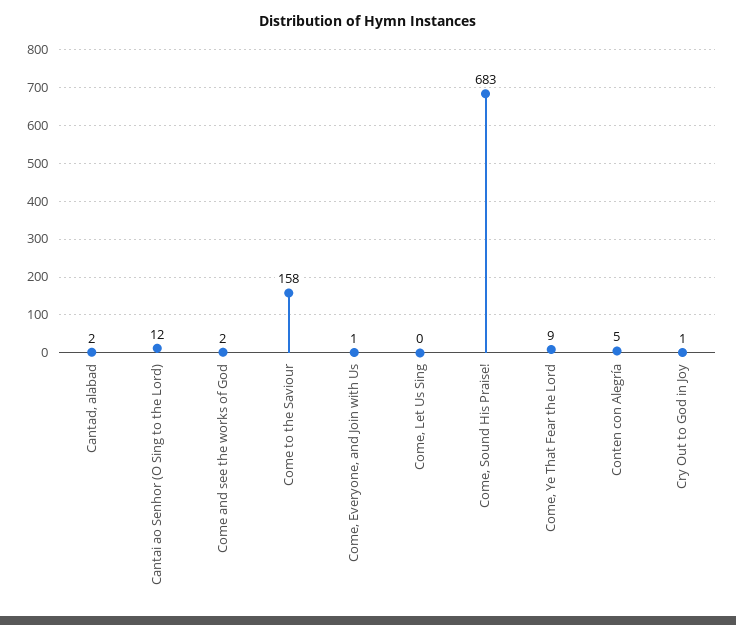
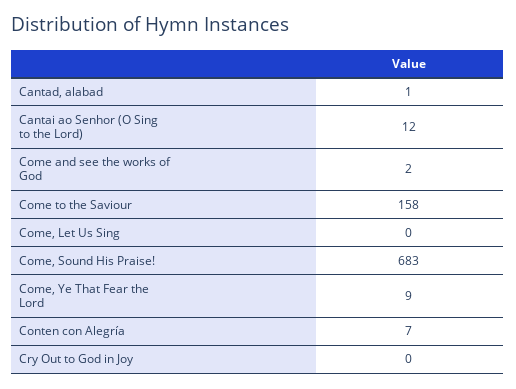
  {
-   "Cantad, alabad": 2,
+   "Cantad, alabad": 1,
    "Cantai ao Senhor (O Sing to the Lord)": 12,
    "Come and see the works of God": 2,
    "Come to the Saviour": 158,
-   "Come, Everyone, and Join with Us": 1,
    "Come, Let Us Sing": 0,
    "Come, Sound His Praise!": 683,
    "Come, Ye That Fear the Lord": 9,
-   "Conten con Alegría": 5,
+   "Conten con Alegría": 7,
-   "Cry Out to God in Joy": 1
+   "Cry Out to God in Joy": 0
  }

